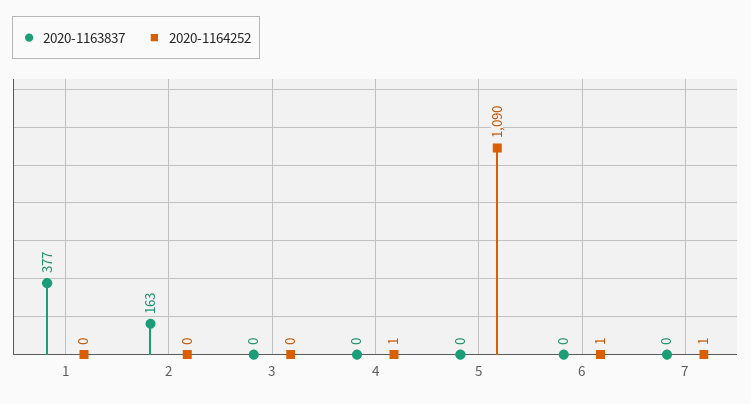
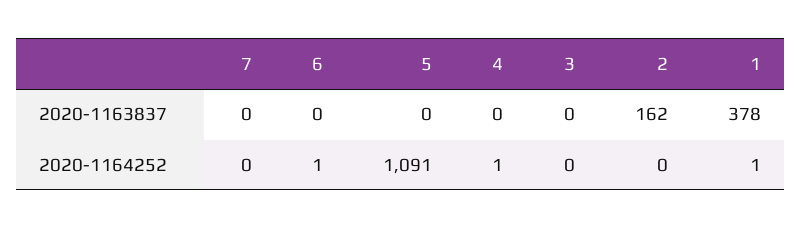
  {
    "2020-1163837": {
-     "1": 377,
+     "1": 378,
-     "2": 163,
+     "2": 162,
      "3": 0,
      "4": 0,
      "5": 0,
      "6": 0,
      "7": 0
    },
    "2020-1164252": {
-     "1": 0,
+     "1": 1,
      "2": 0,
      "3": 0,
      "4": 1,
-     "5": 1090,
+     "5": 1091,
      "6": 1,
-     "7": 1
+     "7": 0
    }
  }

